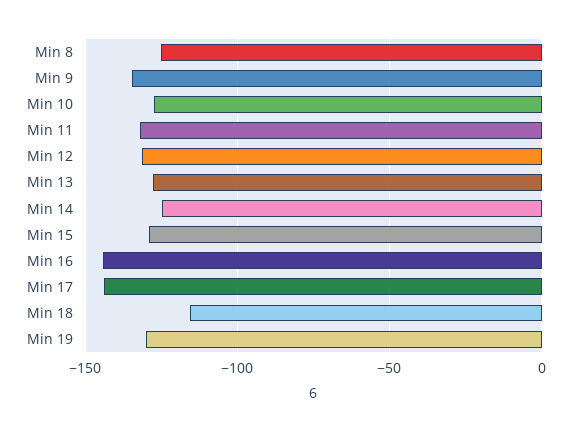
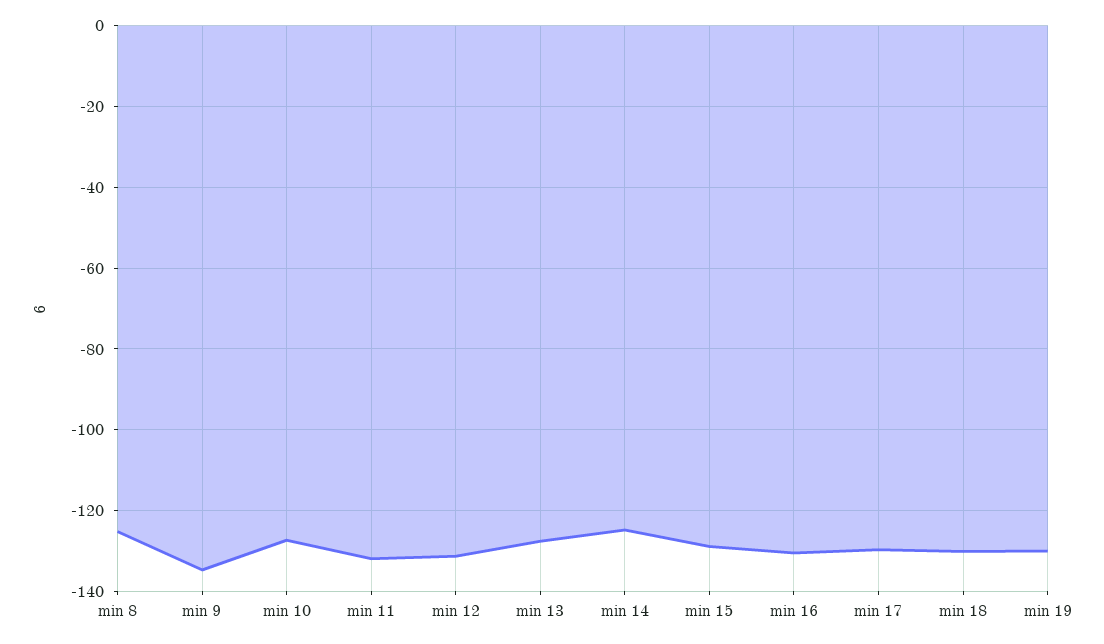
  {
    "Min 8": -126,
    "Min 9": -134,
    "Min 10": -128,
    "Min 11": -132,
    "Min 12": -132,
    "Min 13": -128,
    "Min 14": -124,
    "Min 15": -128,
-   "Min 16": -145,
+   "Min 16": -130,
-   "Min 17": -145,
+   "Min 17": -130,
-   "Min 18": -115,
+   "Min 18": -130,
    "Min 19": -130
  }

